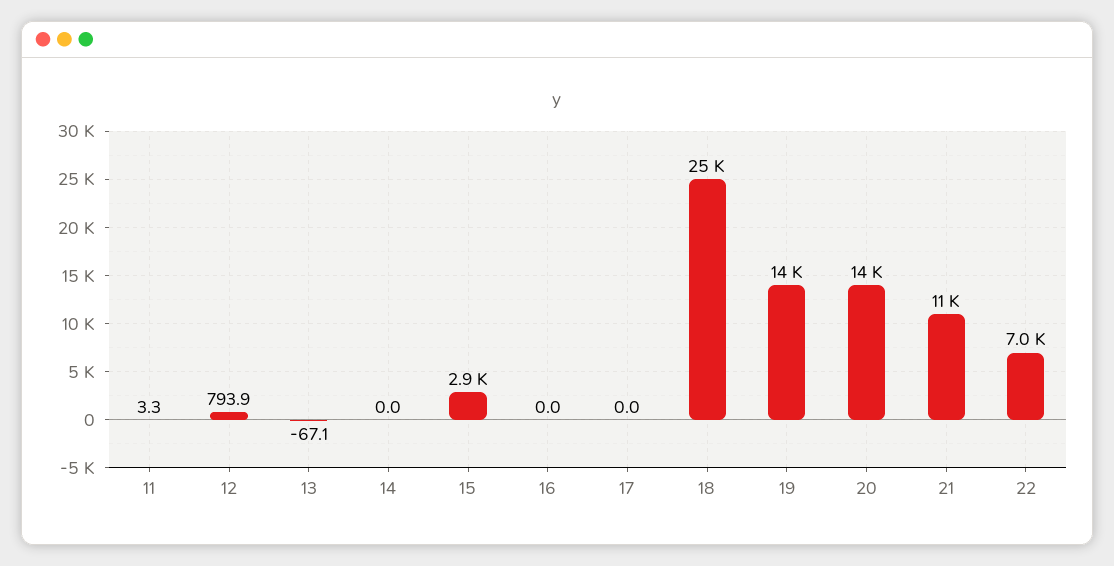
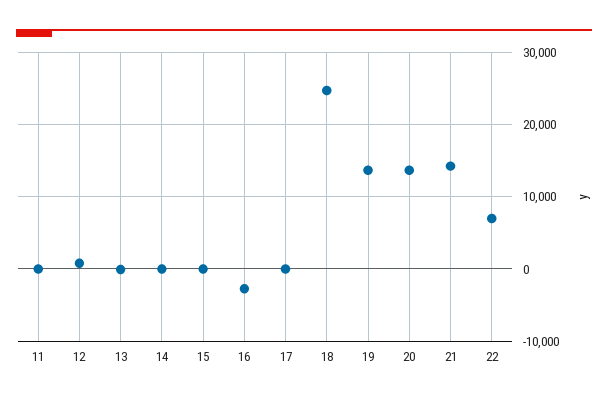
  {
    "11": 3.3,
    "12": 793.9,
    "13": -67.1,
    "14": 0,
-   "15": 2900,
+   "15": 0,
-   "16": 0,
+   "16": -3000,
    "17": 0,
    "18": 25000,
    "19": 14000,
    "20": 14000,
-   "21": 11000,
+   "21": 14000,
    "22": 7000
  }

